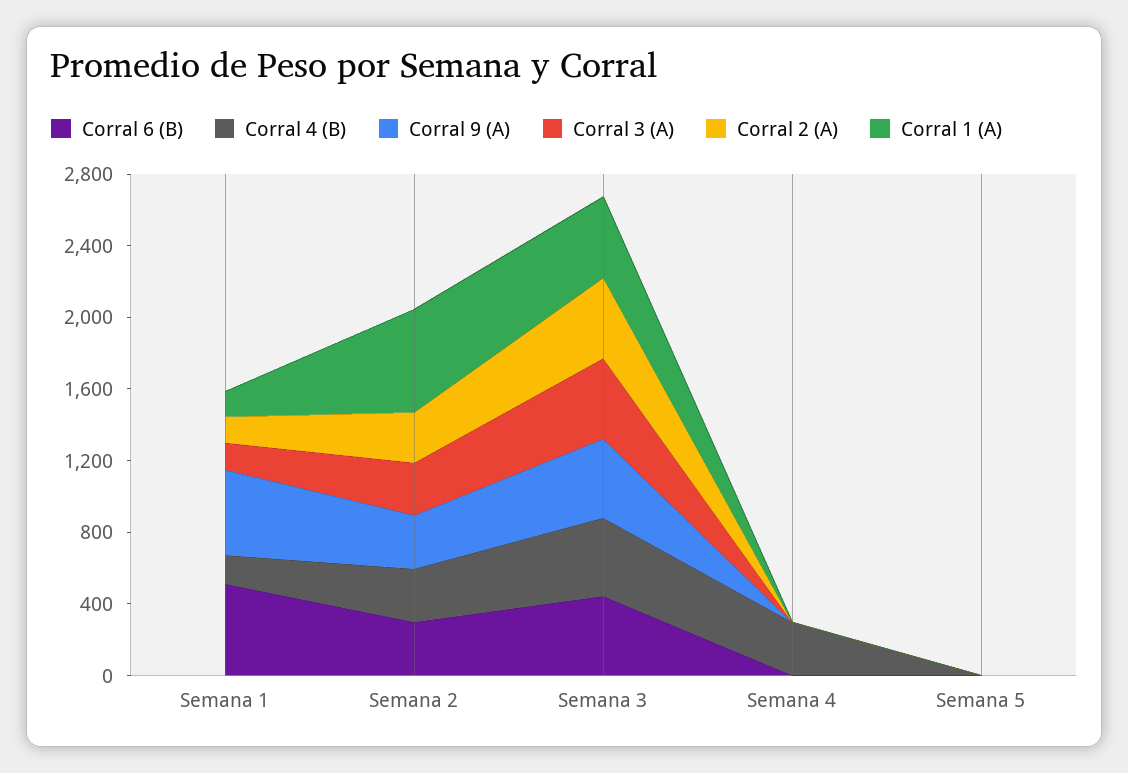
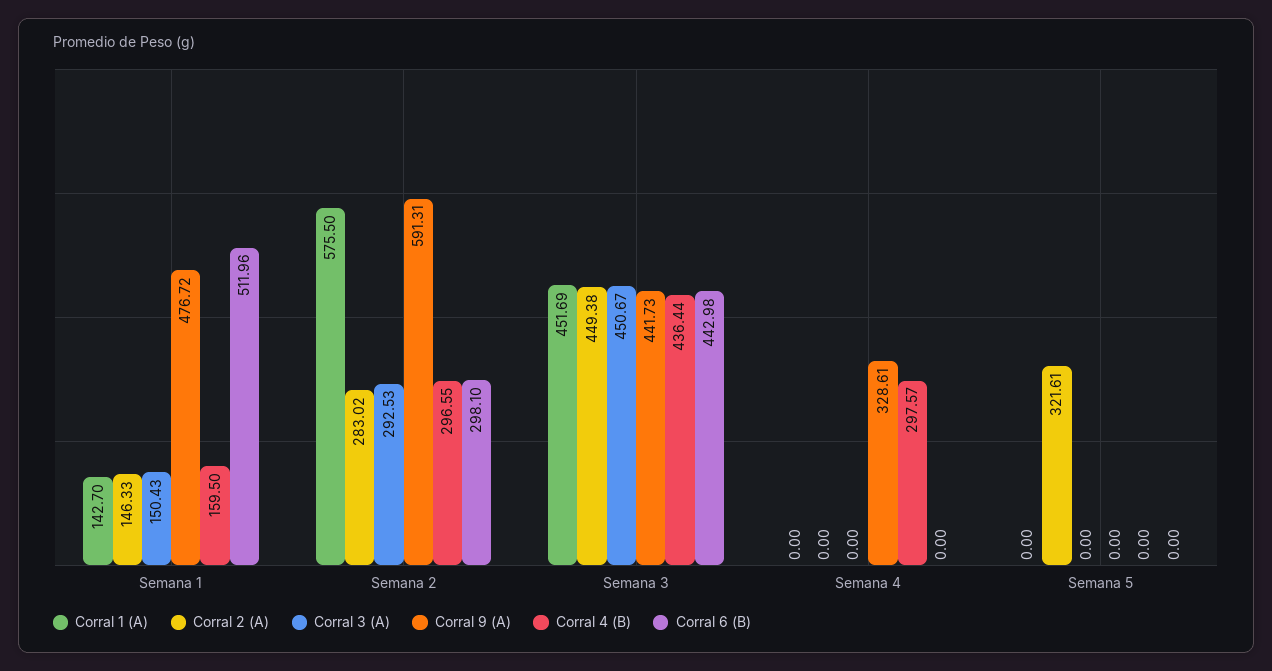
  {
    "Corral 6 (B)": {
      "Semana 1": 511.96,
      "Semana 2": 298.1,
      "Semana 3": 442.98,
      "Semana 4": 0,
      "Semana 5": 0
    },
    "Corral 4 (B)": {
      "Semana 1": 159.5,
      "Semana 2": 296.55,
      "Semana 3": 436.44,
      "Semana 4": 297.57,
      "Semana 5": 0
    },
    "Corral 9 (A)": {
      "Semana 1": 476.72,
-     "Semana 2": 300,
+     "Semana 2": 591.31,
      "Semana 3": 441.73,
-     "Semana 4": 0,
+     "Semana 4": 328.61,
      "Semana 5": 0
    },
    "Corral 3 (A)": {
      "Semana 1": 150.43,
      "Semana 2": 292.53,
      "Semana 3": 450.67,
      "Semana 4": 0,
      "Semana 5": 0
    },
    "Corral 2 (A)": {
      "Semana 1": 146.33,
      "Semana 2": 283.02,
      "Semana 3": 449.38,
      "Semana 4": 0,
-     "Semana 5": 0
+     "Semana 5": 321.61
    },
    "Corral 1 (A)": {
      "Semana 1": 142.7,
      "Semana 2": 575.5,
      "Semana 3": 451.69,
      "Semana 4": 0,
      "Semana 5": 0
    }
  }

